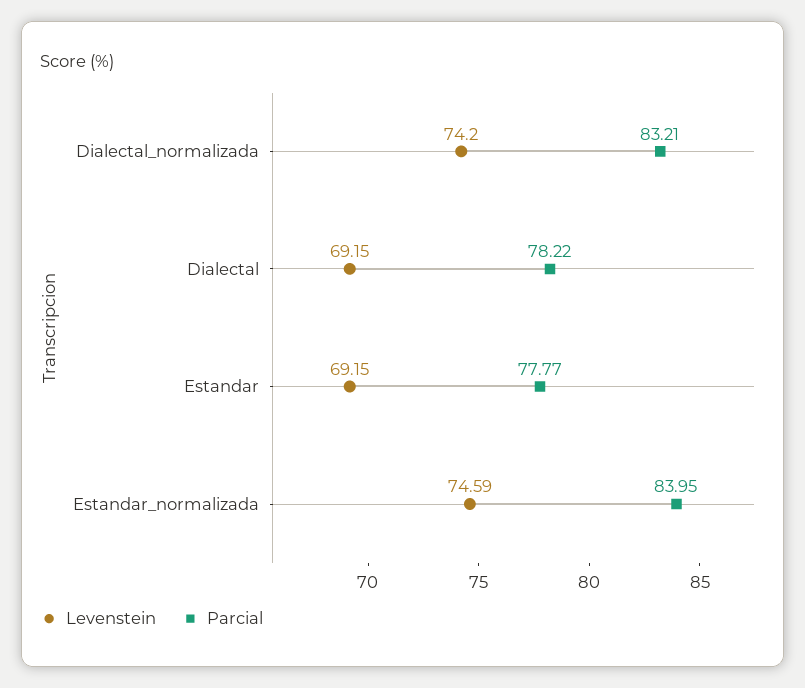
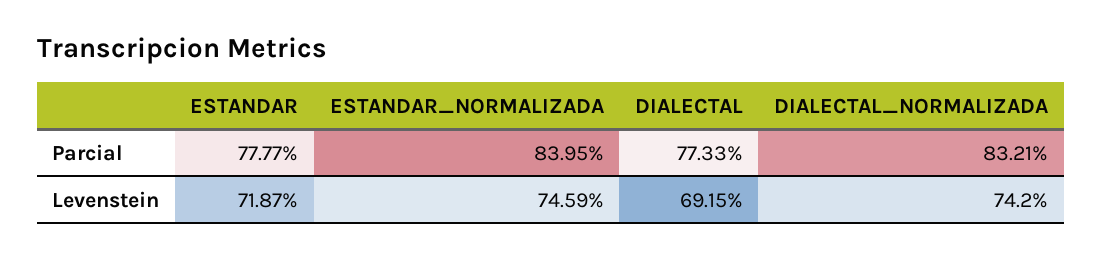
  {
    "Levenstein": {
      "Dialectal_normalizada": 74.2,
      "Dialectal": 69.15,
-     "Estandar": 69.15,
+     "Estandar": 71.87,
      "Estandar_normalizada": 74.59
    },
    "Parcial": {
      "Dialectal_normalizada": 83.21,
-     "Dialectal": 78.22,
+     "Dialectal": 77.33,
      "Estandar": 77.77,
      "Estandar_normalizada": 83.95
    }
  }

